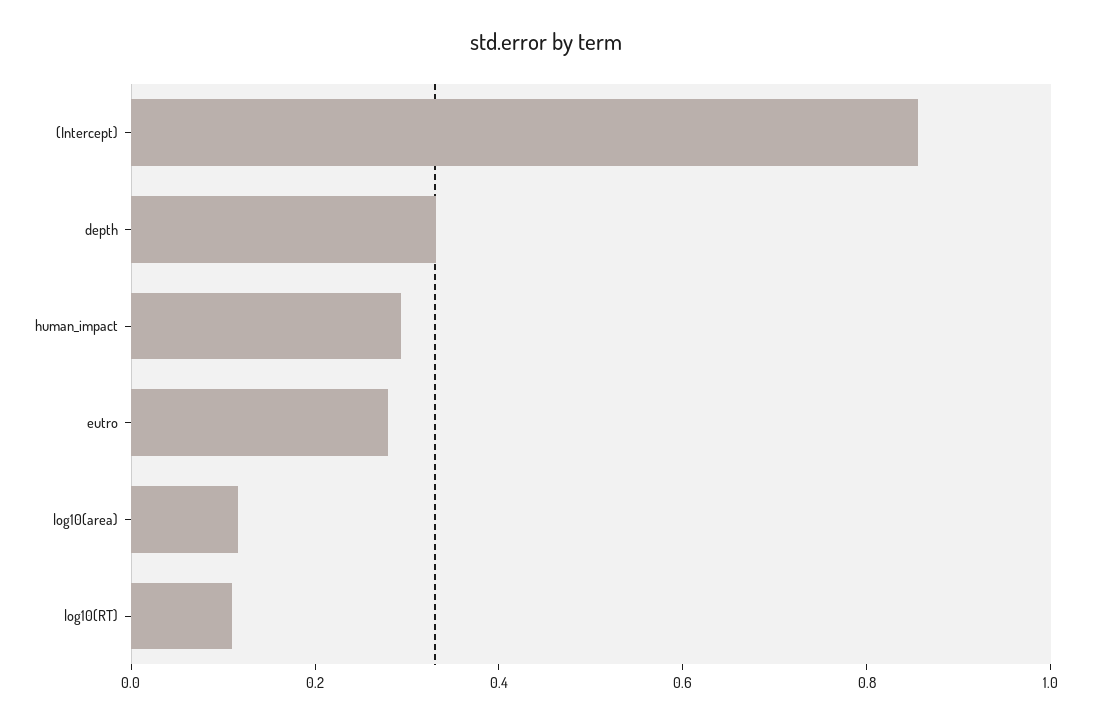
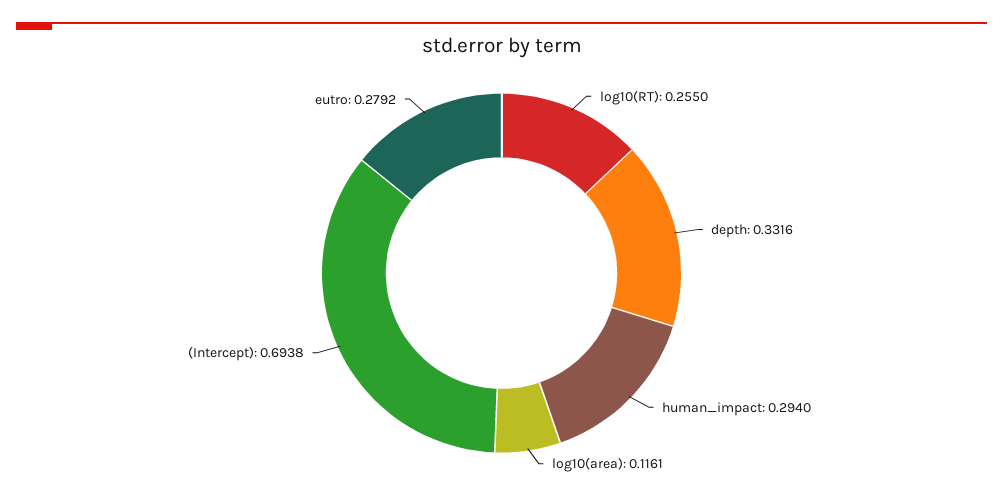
  {
-   "(Intercept)": 0.85,
+   "(Intercept)": 0.6938,
    "depth": 0.3316,
    "human_impact": 0.294,
    "eutro": 0.2792,
    "log10(area)": 0.1161,
-   "log10(RT)": 0.1
+   "log10(RT)": 0.255
  }

